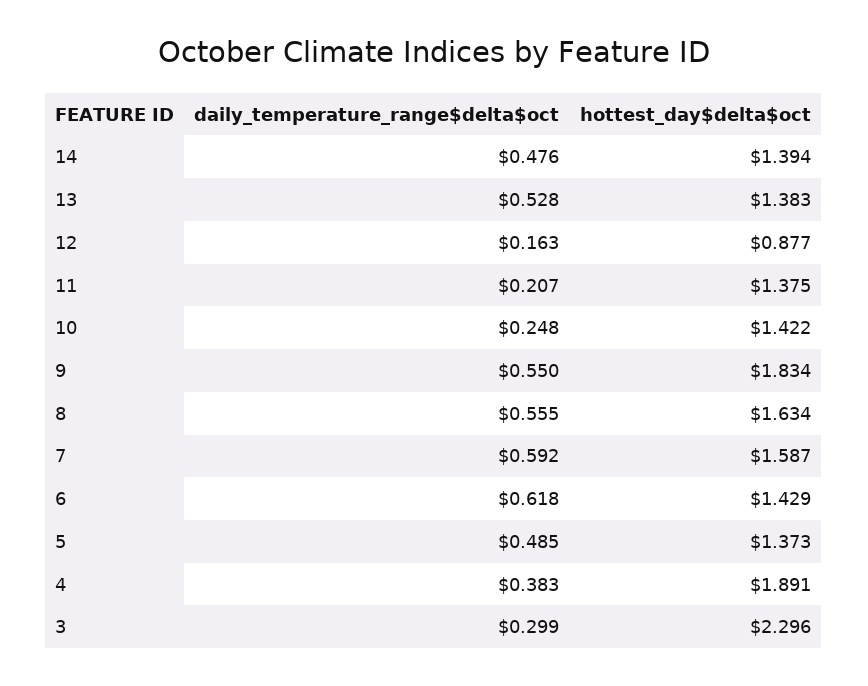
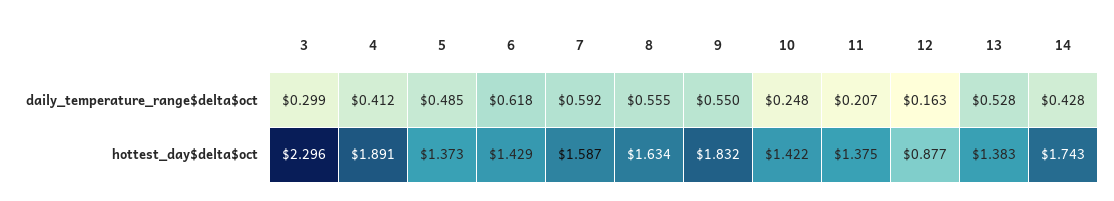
  {
    "daily_temperature_range$delta$oct": {
-     "14": 0.476,
+     "14": 0.428,
      "13": 0.528,
      "12": 0.163,
      "11": 0.207,
      "10": 0.248,
      "9": 0.55,
      "8": 0.555,
      "7": 0.592,
      "6": 0.618,
      "5": 0.485,
-     "4": 0.383,
+     "4": 0.412,
      "3": 0.299
    },
    "hottest_day$delta$oct": {
-     "14": 1.394,
+     "14": 1.743,
      "13": 1.383,
      "12": 0.877,
      "11": 1.375,
      "10": 1.422,
-     "9": 1.834,
+     "9": 1.832,
      "8": 1.634,
      "7": 1.587,
      "6": 1.429,
      "5": 1.373,
      "4": 1.891,
      "3": 2.296
    }
  }

